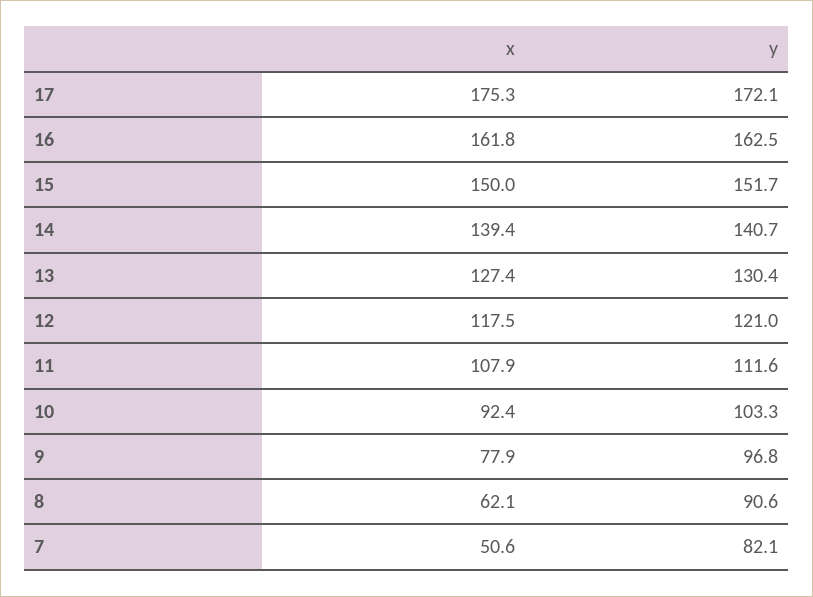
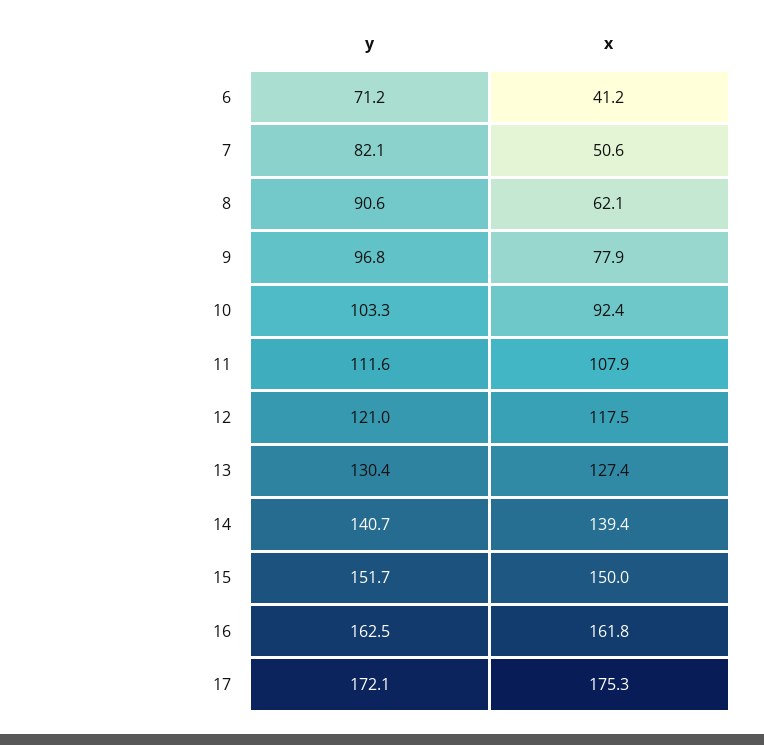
  {
    "x": {
      "17": 175.3,
      "16": 161.8,
      "15": 150,
      "14": 139.4,
      "13": 127.4,
      "12": 117.5,
      "11": 107.9,
      "10": 92.4,
      "9": 77.9,
      "8": 62.1,
-     "7": 50.6
+     "7": 50.6,
+     "6": 41.2
    },
    "y": {
      "17": 172.1,
      "16": 162.5,
      "15": 151.7,
      "14": 140.7,
      "13": 130.4,
      "12": 121,
      "11": 111.6,
      "10": 103.3,
      "9": 96.8,
      "8": 90.6,
-     "7": 82.1
+     "7": 82.1,
+     "6": 71.2
    }
  }

